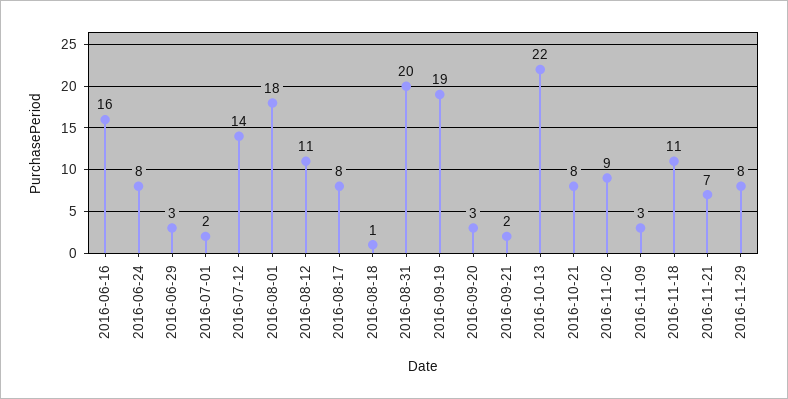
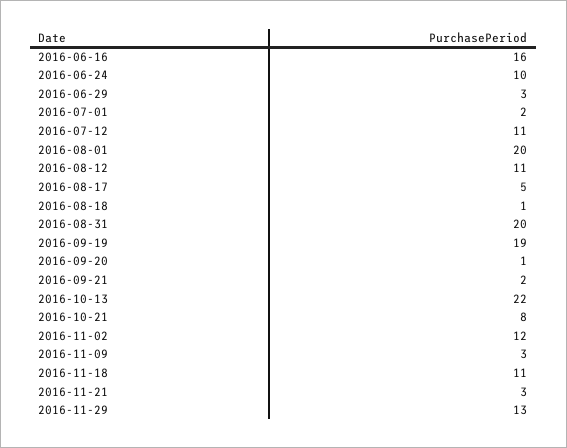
  {
    "2016-06-16": 16,
-   "2016-06-24": 8,
+   "2016-06-24": 10,
    "2016-06-29": 3,
    "2016-07-01": 2,
-   "2016-07-12": 14,
+   "2016-07-12": 11,
-   "2016-08-01": 18,
+   "2016-08-01": 20,
    "2016-08-12": 11,
-   "2016-08-17": 8,
+   "2016-08-17": 5,
    "2016-08-18": 1,
    "2016-08-31": 20,
    "2016-09-19": 19,
-   "2016-09-20": 3,
+   "2016-09-20": 1,
    "2016-09-21": 2,
    "2016-10-13": 22,
    "2016-10-21": 8,
-   "2016-11-02": 9,
+   "2016-11-02": 12,
    "2016-11-09": 3,
    "2016-11-18": 11,
-   "2016-11-21": 7,
+   "2016-11-21": 3,
-   "2016-11-29": 8
+   "2016-11-29": 13
  }

